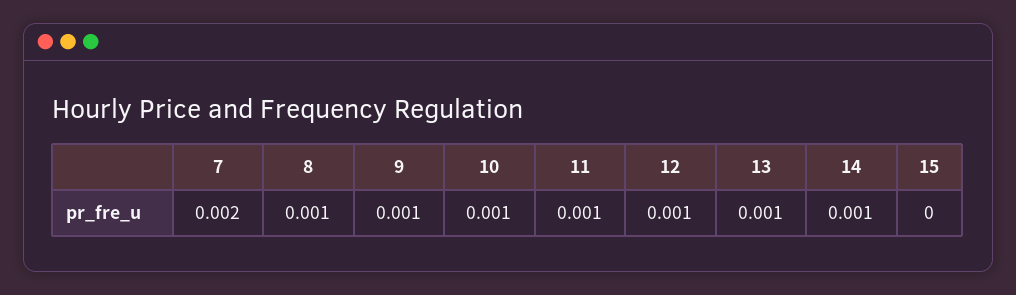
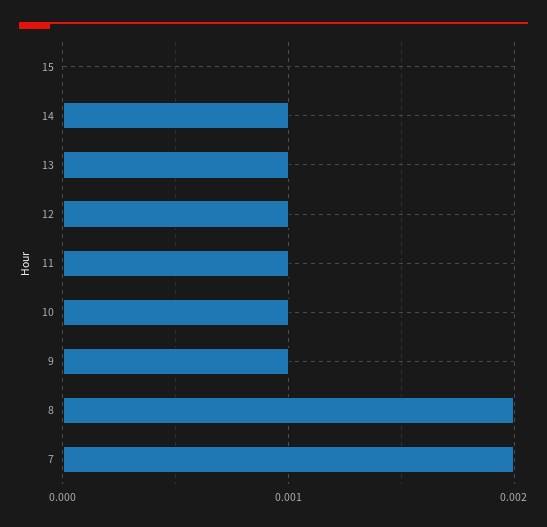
  {
    "7": 0.002,
-   "8": 0.001,
+   "8": 0.002,
    "9": 0.001,
    "10": 0.001,
    "11": 0.001,
    "12": 0.001,
    "13": 0.001,
    "14": 0.001,
    "15": 0
  }

